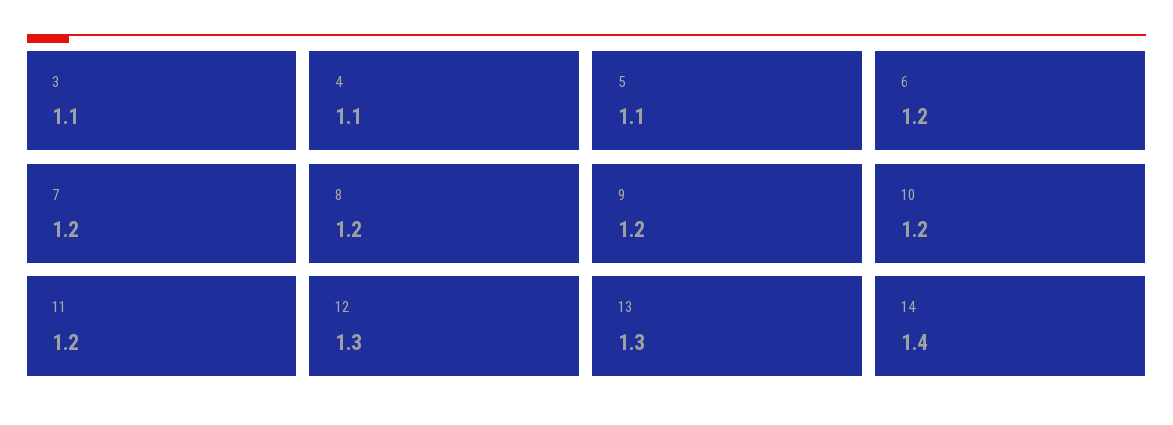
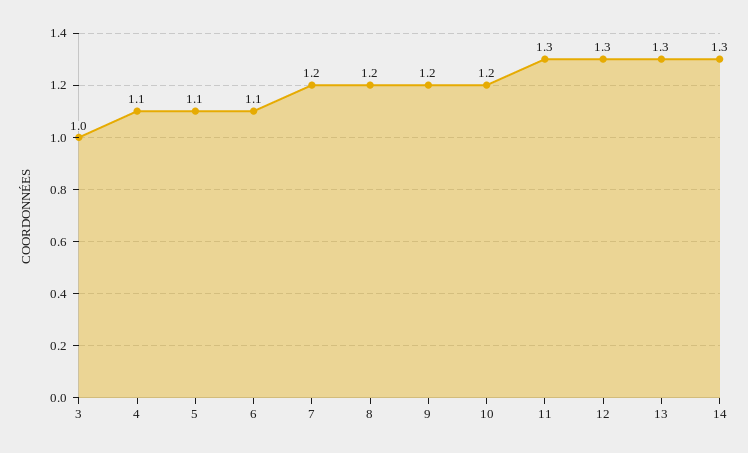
  {
-   "3": 1.1,
+   "3": 1,
    "4": 1.1,
    "5": 1.1,
-   "6": 1.2,
+   "6": 1.1,
    "7": 1.2,
    "8": 1.2,
    "9": 1.2,
    "10": 1.2,
-   "11": 1.2,
+   "11": 1.3,
    "12": 1.3,
    "13": 1.3,
-   "14": 1.4
+   "14": 1.3
  }

